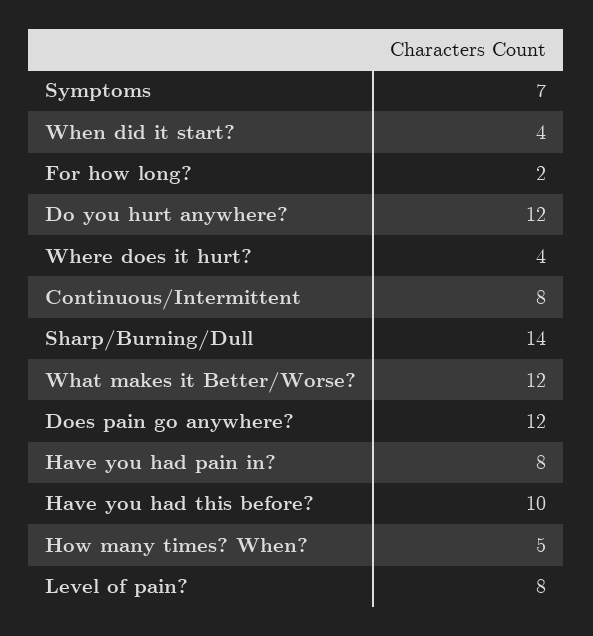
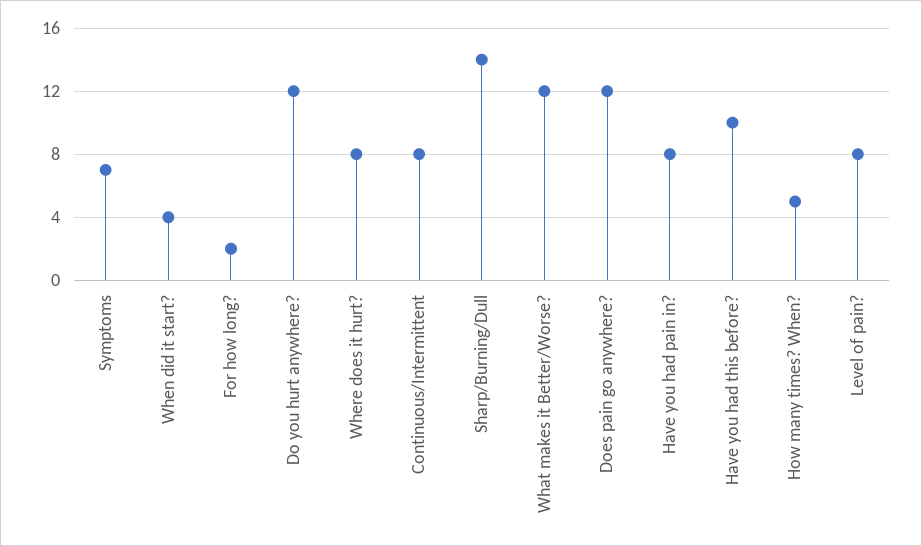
  {
    "Symptoms": 7,
    "When did it start?": 4,
    "For how long?": 2,
    "Do you hurt anywhere?": 12,
-   "Where does it hurt?": 4,
+   "Where does it hurt?": 8,
    "Continuous/Intermittent": 8,
    "Sharp/Burning/Dull": 14,
    "What makes it Better/Worse?": 12,
    "Does pain go anywhere?": 12,
    "Have you had pain in?": 8,
    "Have you had this before?": 10,
    "How many times? When?": 5,
    "Level of pain?": 8
  }

